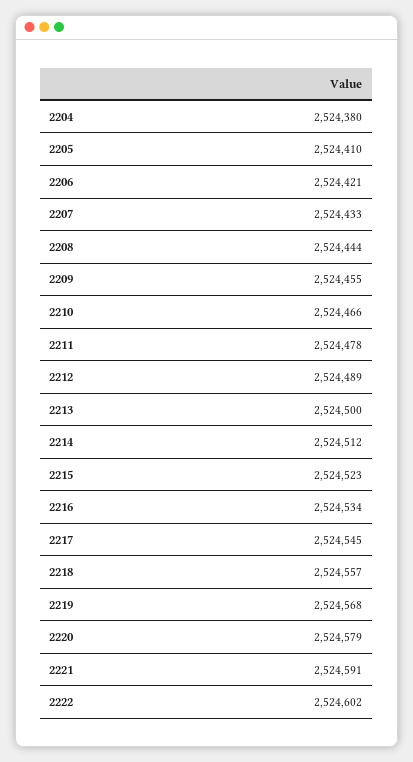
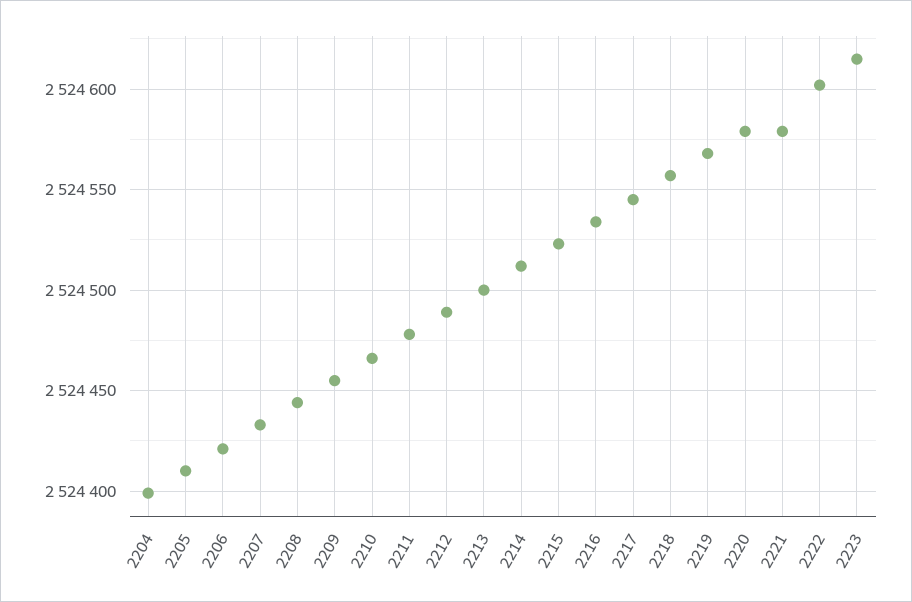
  {
-   "2204": 2524380,
+   "2204": 2524400,
    "2205": 2524410,
    "2206": 2524421,
    "2207": 2524433,
    "2208": 2524444,
    "2209": 2524455,
    "2210": 2524466,
    "2211": 2524478,
    "2212": 2524489,
    "2213": 2524500,
    "2214": 2524512,
    "2215": 2524523,
    "2216": 2524534,
    "2217": 2524545,
    "2218": 2524557,
    "2219": 2524568,
    "2220": 2524579,
-   "2221": 2524591,
+   "2221": 2524580,
-   "2222": 2524602
+   "2222": 2524602,
+   "2223": 2524615
  }

